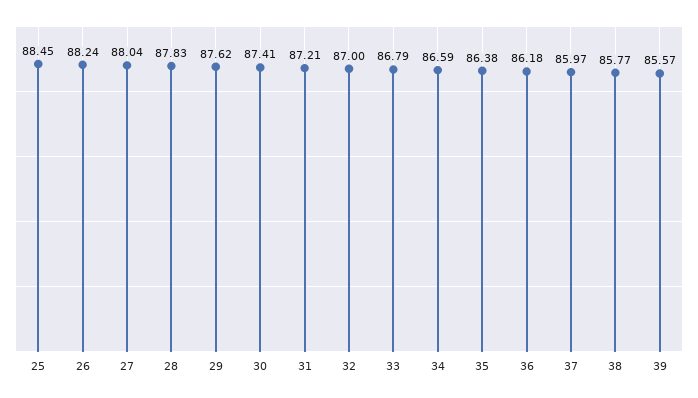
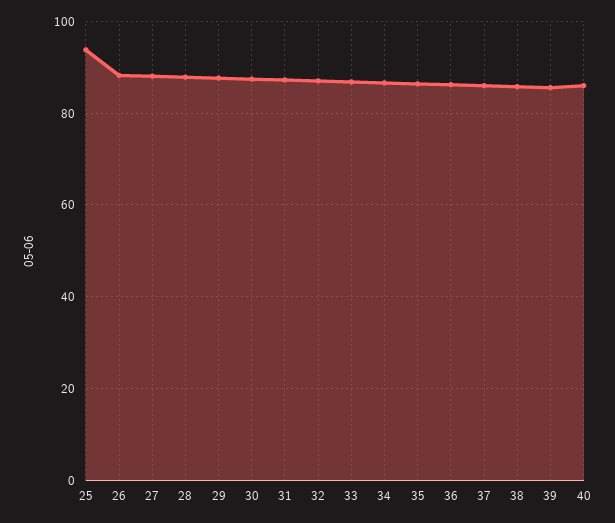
  {
-   "25": 88.45,
+   "25": 94,
    "26": 88.24,
    "27": 88.04,
    "28": 87.83,
    "29": 87.62,
    "30": 87.41,
    "31": 87.21,
    "32": 87,
    "33": 86.79,
    "34": 86.59,
    "35": 86.38,
    "36": 86.18,
    "37": 85.97,
    "38": 85.77,
-   "39": 85.57
+   "39": 85.57,
+   "40": 86
  }

